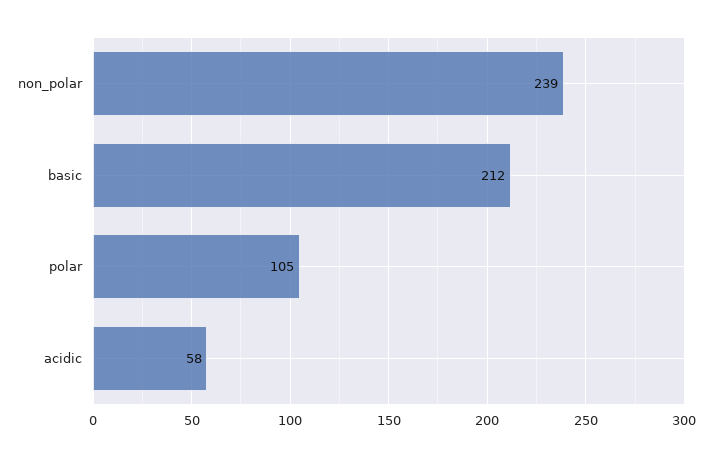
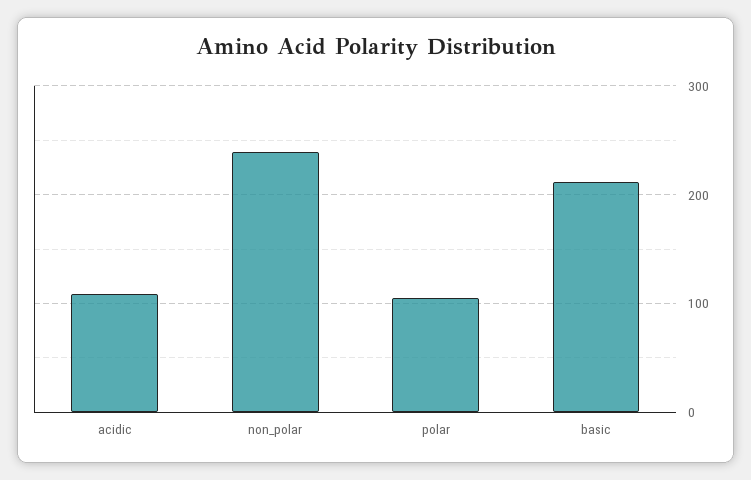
  {
    "non_polar": 239,
    "basic": 212,
    "polar": 105,
-   "acidic": 58
+   "acidic": 110
  }

